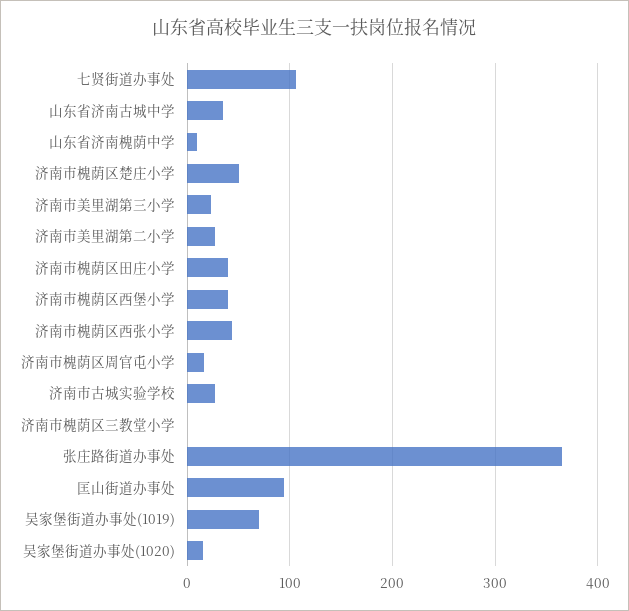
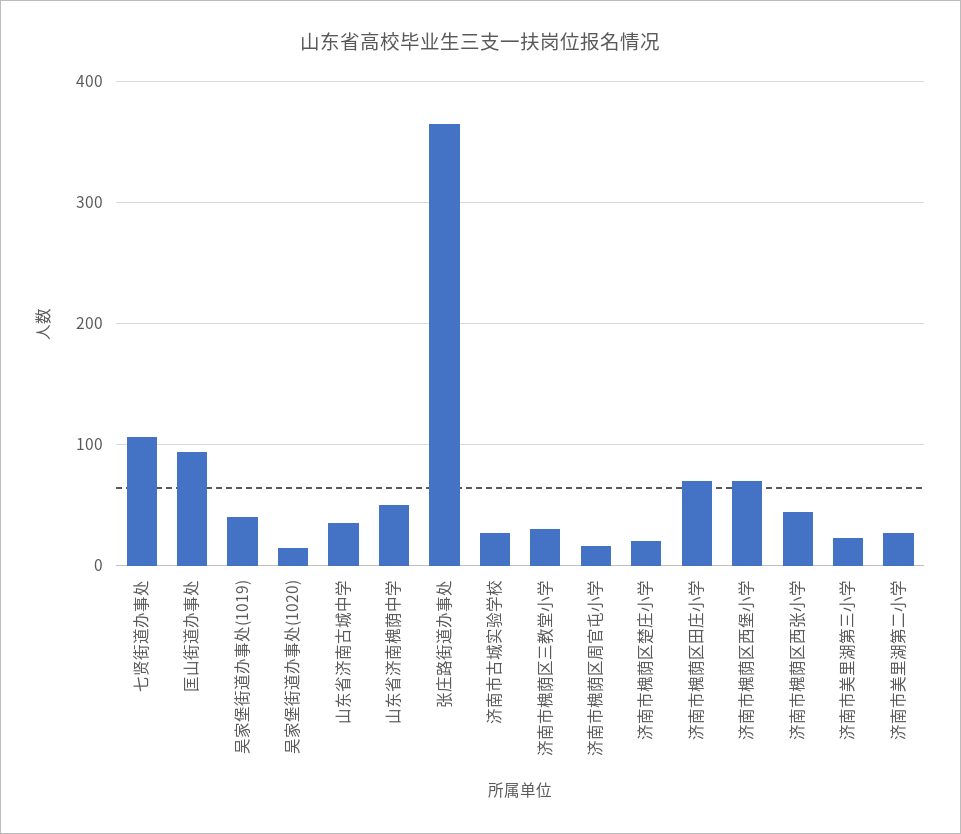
  {
    "七贤街道办事处": 110,
    "山东省济南古城中学": 40,
-   "山东省济南槐荫中学": 10,
+   "山东省济南槐荫中学": 50,
-   "济南市槐荫区楚庄小学": 50,
+   "济南市槐荫区楚庄小学": 20,
    "济南市美里湖第三小学": 20,
    "济南市美里湖第二小学": 30,
-   "济南市槐荫区田庄小学": 40,
+   "济南市槐荫区田庄小学": 70,
-   "济南市槐荫区西堡小学": 40,
+   "济南市槐荫区西堡小学": 70,
    "济南市槐荫区西张小学": 40,
    "济南市槐荫区周官屯小学": 20,
    "济南市古城实验学校": 30,
-   "济南市槐荫区三教堂小学": 0,
+   "济南市槐荫区三教堂小学": 30,
    "张庄路街道办事处": 370,
    "匡山街道办事处": 90,
-   "吴家堡街道办事处(1019)": 70,
+   "吴家堡街道办事处(1019)": 40,
    "吴家堡街道办事处(1020)": 20
  }

